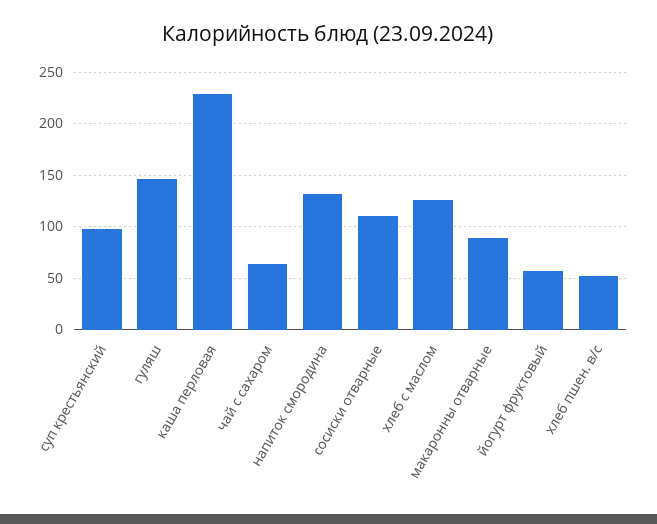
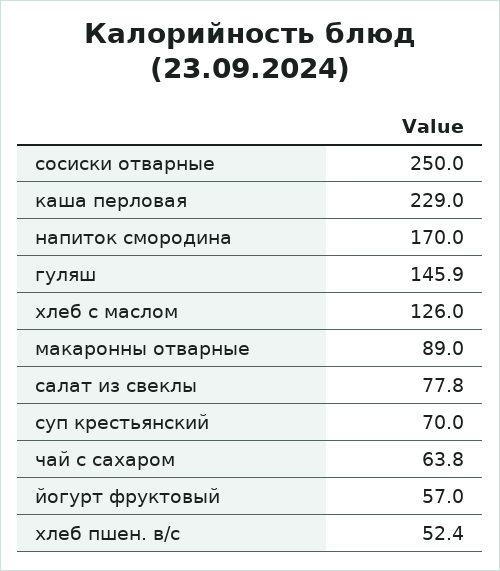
  {
-   "суп крестьянский": 100,
+   "суп крестьянский": 70,
    "гуляш": 145.9,
    "каша перловая": 229,
    "чай с сахаром": 63.8,
-   "напиток смородина": 130,
+   "напиток смородина": 170,
-   "сосиски отварные": 110,
+   "сосиски отварные": 250,
    "хлеб с маслом": 126,
    "макаронны отварные": 89,
    "йогурт фруктовый": 57,
-   "хлеб пшен. в/с": 52.4
+   "хлеб пшен. в/с": 52.4,
+   "салат из свеклы": 77.8
  }

